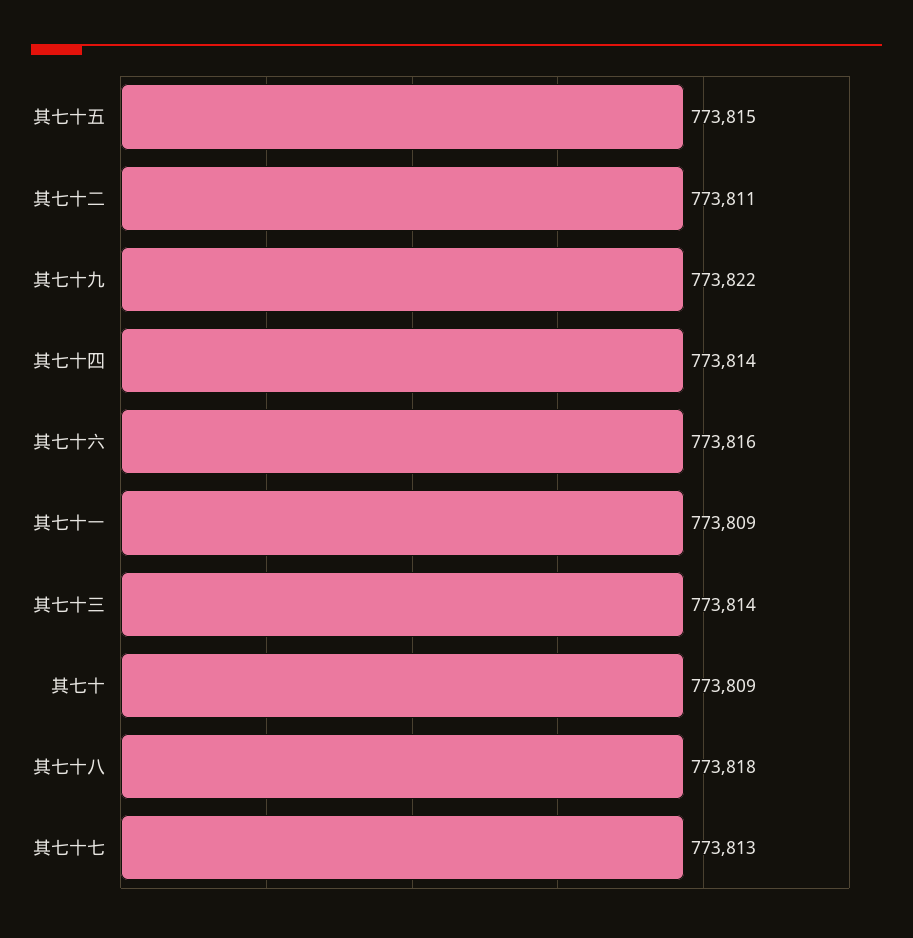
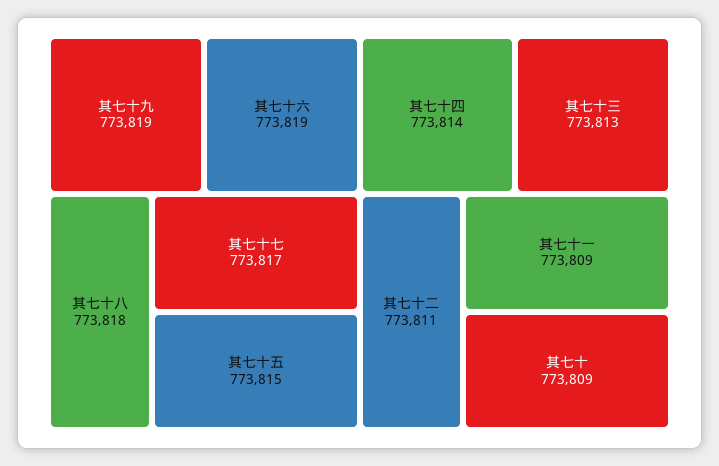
  {
    "其七十五": 773815,
    "其七十二": 773811,
-   "其七十九": 773822,
+   "其七十九": 773819,
    "其七十四": 773814,
-   "其七十六": 773816,
+   "其七十六": 773819,
    "其七十一": 773809,
-   "其七十三": 773814,
+   "其七十三": 773813,
    "其七十": 773809,
    "其七十八": 773818,
-   "其七十七": 773813
+   "其七十七": 773817
  }

